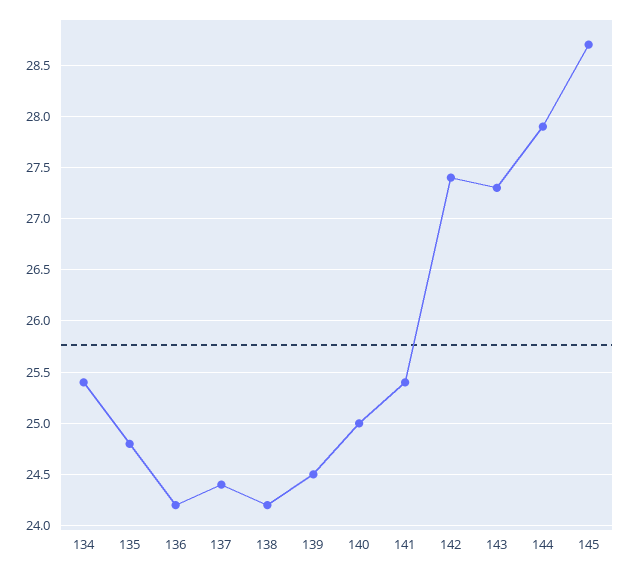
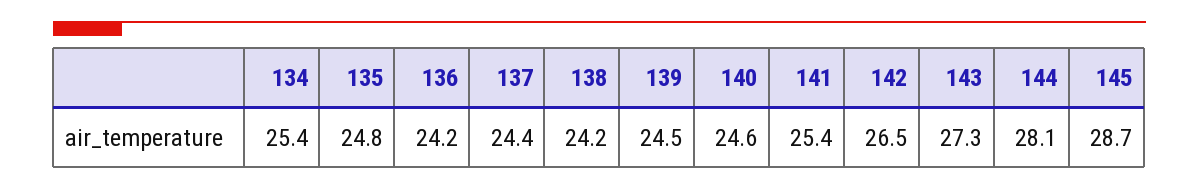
  {
    "134": 25.4,
    "135": 24.8,
    "136": 24.2,
    "137": 24.4,
    "138": 24.2,
    "139": 24.5,
-   "140": 25,
+   "140": 24.6,
    "141": 25.4,
-   "142": 27.4,
+   "142": 26.5,
    "143": 27.3,
-   "144": 27.9,
+   "144": 28.1,
    "145": 28.7
  }

